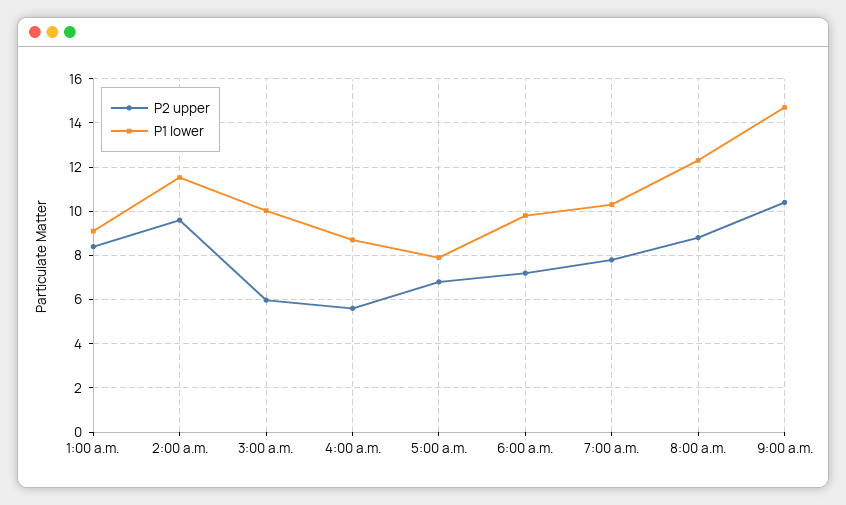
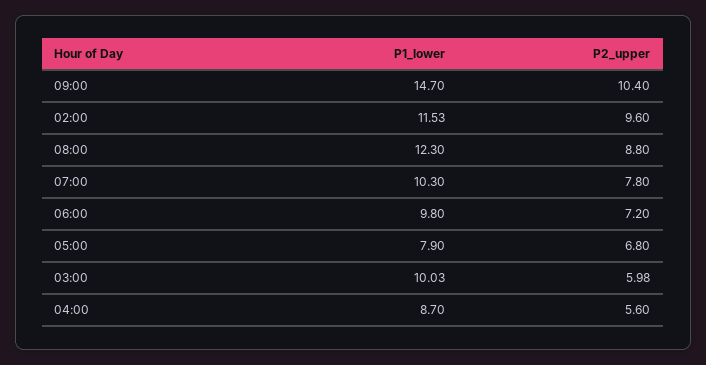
  {
    "P2 upper": {
-     "1:00 a.m.": 8.5,
      "2:00 a.m.": 9.6,
      "3:00 a.m.": 5.98,
      "4:00 a.m.": 5.6,
      "5:00 a.m.": 6.8,
      "6:00 a.m.": 7.2,
      "7:00 a.m.": 7.8,
      "8:00 a.m.": 8.8,
      "9:00 a.m.": 10.4
    },
    "P1 lower": {
-     "1:00 a.m.": 9,
      "2:00 a.m.": 11.53,
      "3:00 a.m.": 10.03,
      "4:00 a.m.": 8.7,
      "5:00 a.m.": 7.9,
      "6:00 a.m.": 9.8,
      "7:00 a.m.": 10.3,
      "8:00 a.m.": 12.3,
      "9:00 a.m.": 14.7
    }
  }

